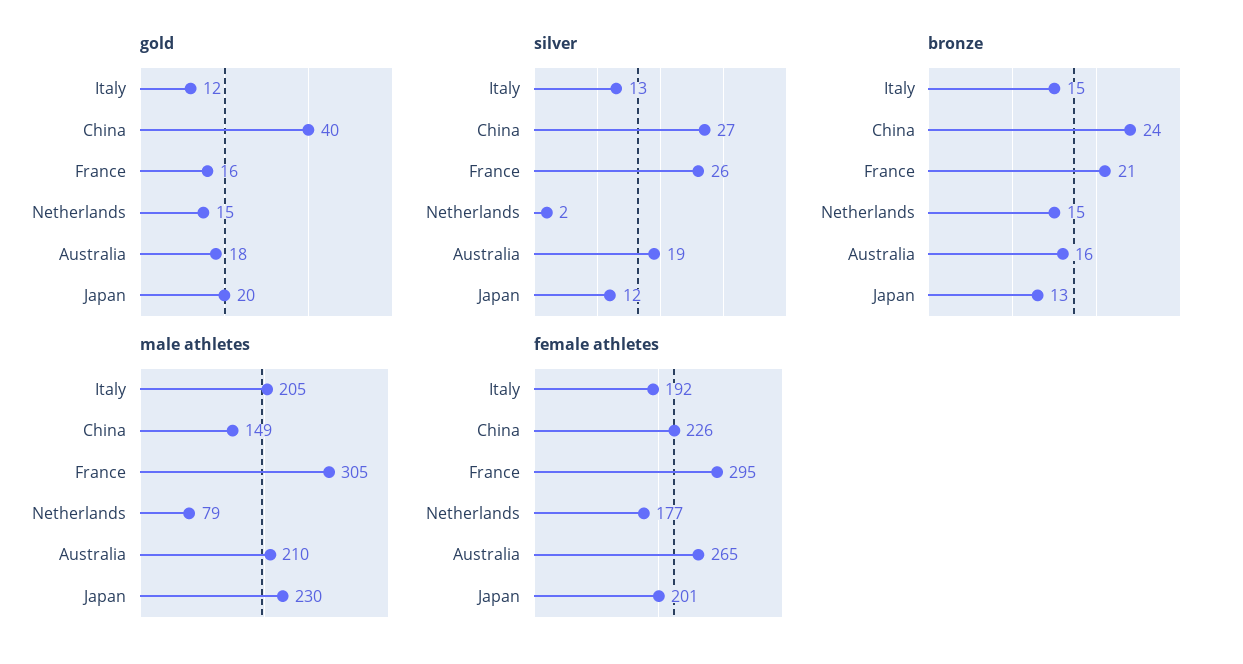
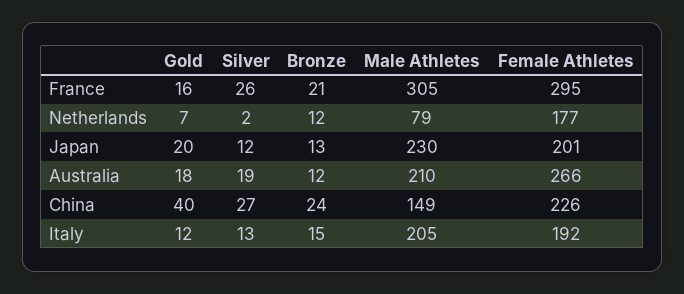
  {
    "gold": {
      "Italy": 12,
      "China": 40,
      "France": 16,
-     "Netherlands": 15,
+     "Netherlands": 7,
      "Australia": 18,
      "Japan": 20
    },
    "silver": {
      "Italy": 13,
      "China": 27,
      "France": 26,
      "Netherlands": 2,
      "Australia": 19,
      "Japan": 12
    },
    "bronze": {
      "Italy": 15,
      "China": 24,
      "France": 21,
-     "Netherlands": 15,
+     "Netherlands": 12,
-     "Australia": 16,
+     "Australia": 12,
      "Japan": 13
    },
    "male athletes": {
      "Italy": 205,
      "China": 149,
      "France": 305,
      "Netherlands": 79,
      "Australia": 210,
      "Japan": 230
    },
    "female athletes": {
      "Italy": 192,
      "China": 226,
      "France": 295,
      "Netherlands": 177,
-     "Australia": 265,
+     "Australia": 266,
      "Japan": 201
    }
  }

